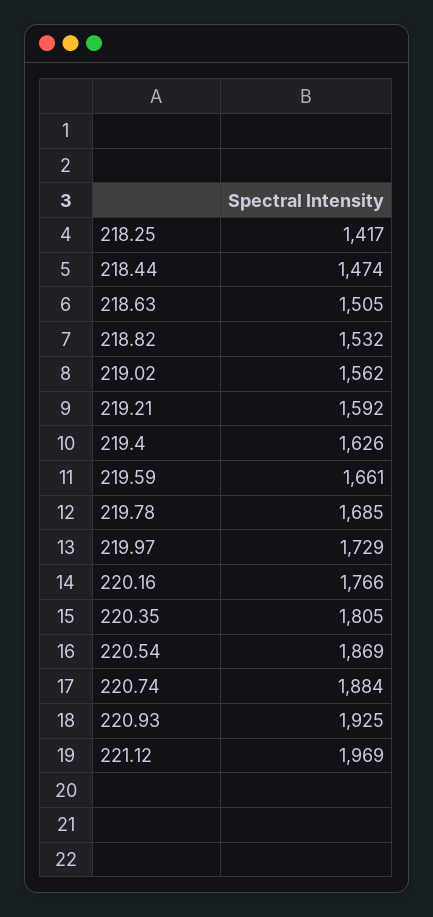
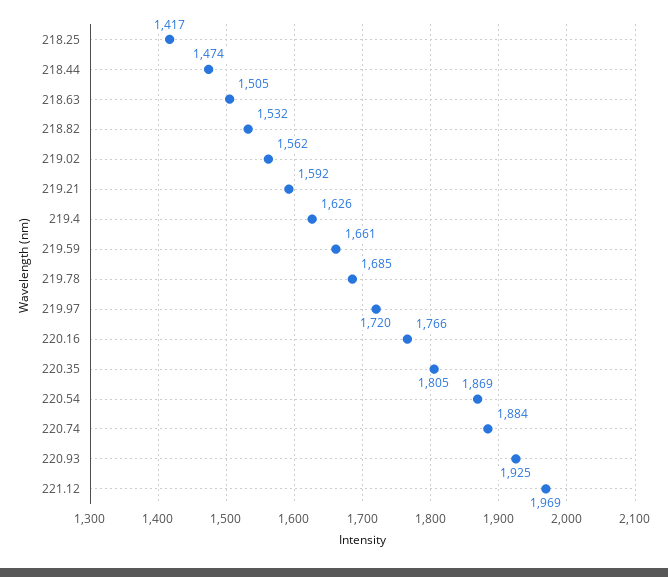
  {
    "218.25": 1417,
    "218.44": 1474,
    "218.63": 1505,
    "218.82": 1532,
    "219.02": 1562,
    "219.21": 1592,
    "219.4": 1626,
    "219.59": 1661,
    "219.78": 1685,
-   "219.97": 1729,
+   "219.97": 1720,
    "220.16": 1766,
    "220.35": 1805,
    "220.54": 1869,
    "220.74": 1884,
    "220.93": 1925,
    "221.12": 1969
  }

